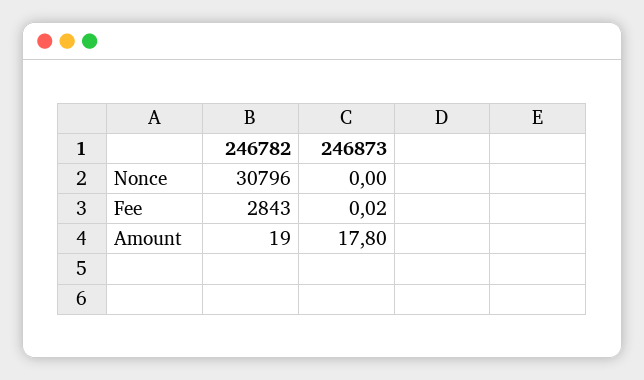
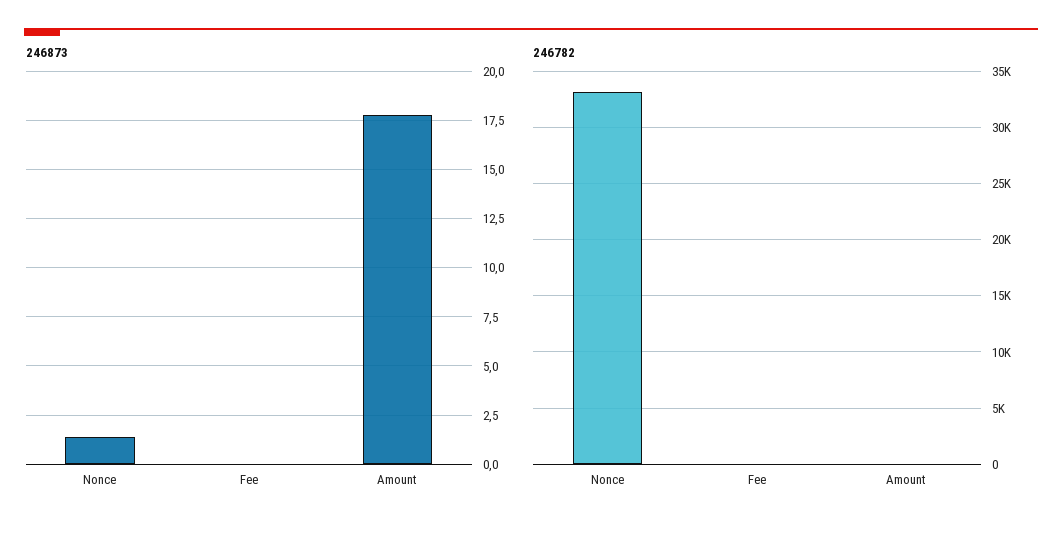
  {
    "246782": {
-     "Nonce": 30796,
+     "Nonce": 33000,
-     "Fee": 2843,
+     "Fee": 0,
      "Amount": 19
    },
    "246873": {
-     "Nonce": 0,
+     "Nonce": 1.5,
      "Fee": 0.02,
      "Amount": 17.8
    }
  }

